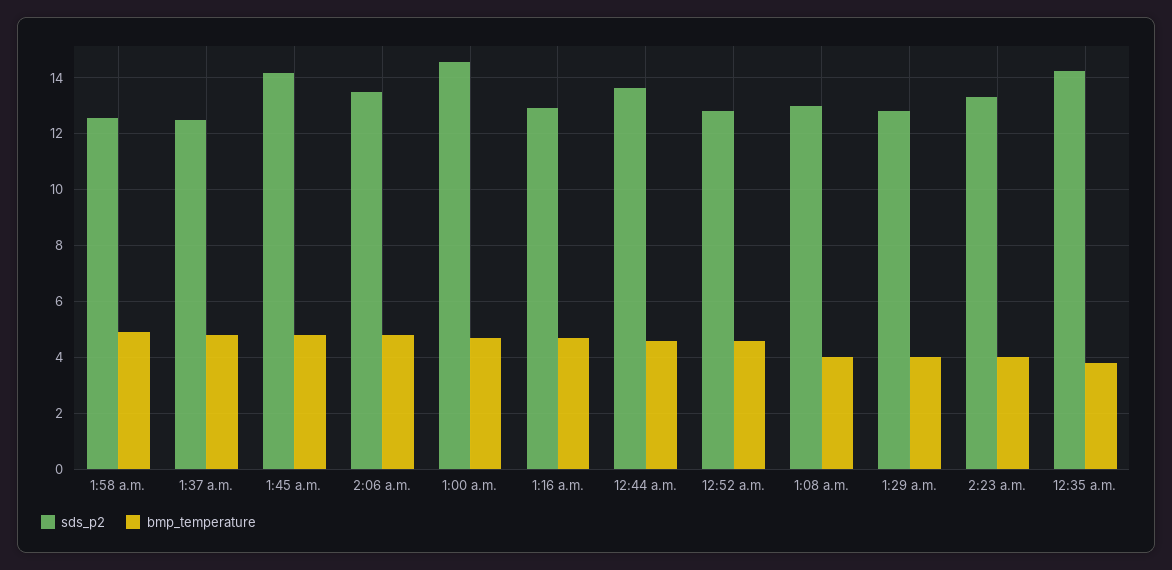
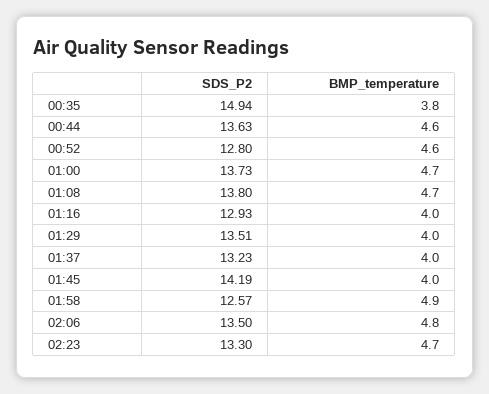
  {
    "sds_p2": {
      "1:58 a.m.": 12.57,
-     "1:37 a.m.": 12.5,
+     "1:37 a.m.": 13.23,
      "1:45 a.m.": 14.19,
      "2:06 a.m.": 13.5,
-     "1:00 a.m.": 14.5,
+     "1:00 a.m.": 13.73,
      "1:16 a.m.": 12.93,
      "12:44 a.m.": 13.63,
      "12:52 a.m.": 12.8,
-     "1:08 a.m.": 13,
+     "1:08 a.m.": 13.8,
-     "1:29 a.m.": 12.75,
+     "1:29 a.m.": 13.51,
      "2:23 a.m.": 13.3,
-     "12:35 a.m.": 14.25
+     "12:35 a.m.": 14.94
    },
    "bmp_temperature": {
      "1:58 a.m.": 4.9,
-     "1:37 a.m.": 4.75,
+     "1:37 a.m.": 4,
-     "1:45 a.m.": 4.75,
+     "1:45 a.m.": 4,
      "2:06 a.m.": 4.8,
      "1:00 a.m.": 4.7,
-     "1:16 a.m.": 4.75,
+     "1:16 a.m.": 4,
      "12:44 a.m.": 4.6,
      "12:52 a.m.": 4.6,
-     "1:08 a.m.": 4,
+     "1:08 a.m.": 4.7,
      "1:29 a.m.": 4,
-     "2:23 a.m.": 4,
+     "2:23 a.m.": 4.7,
      "12:35 a.m.": 3.8
    }
  }

